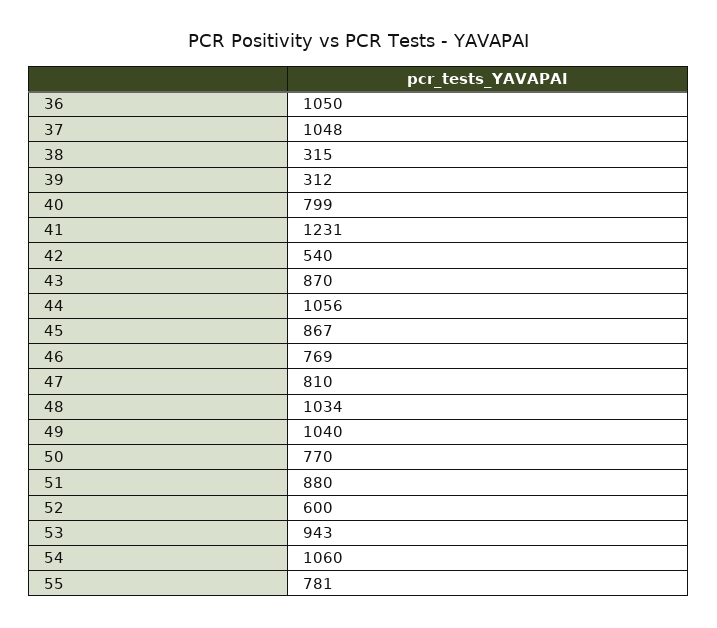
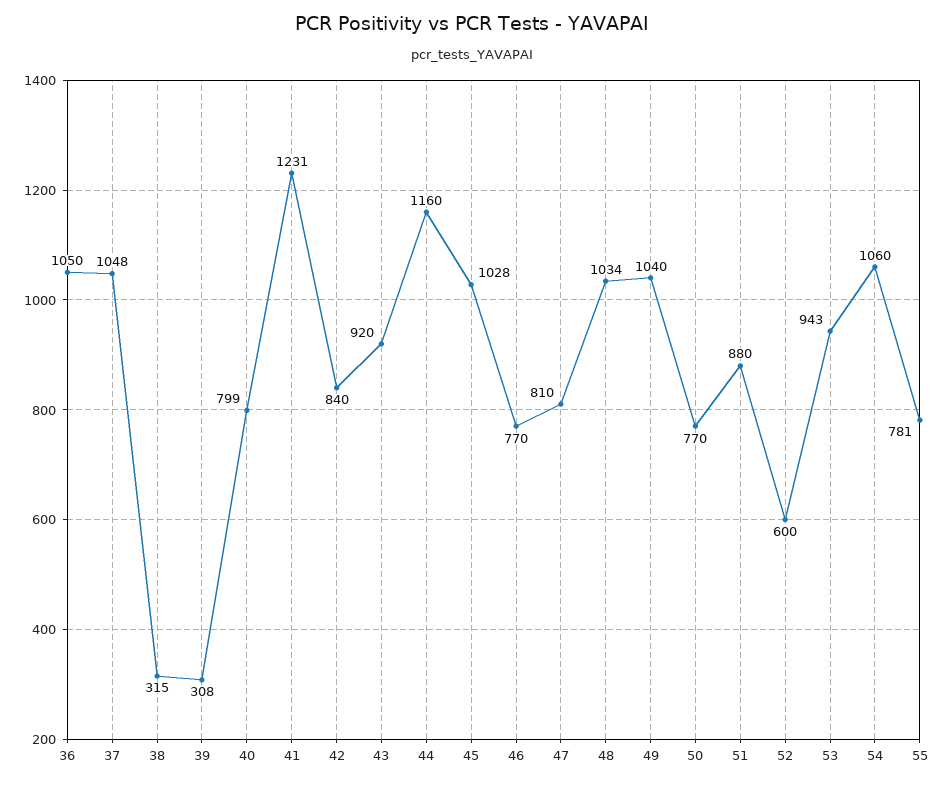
  {
    "36": 1050,
    "37": 1048,
    "38": 315,
-   "39": 312,
+   "39": 308,
    "40": 799,
    "41": 1231,
-   "42": 540,
+   "42": 840,
-   "43": 870,
+   "43": 920,
-   "44": 1056,
+   "44": 1160,
-   "45": 867,
+   "45": 1028,
-   "46": 769,
+   "46": 770,
    "47": 810,
    "48": 1034,
    "49": 1040,
    "50": 770,
    "51": 880,
    "52": 600,
    "53": 943,
    "54": 1060,
    "55": 781
  }

